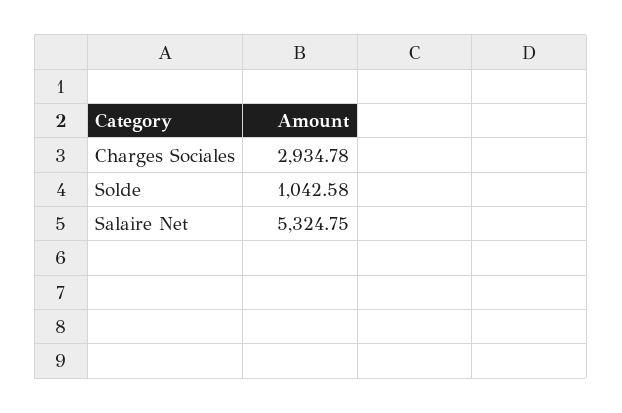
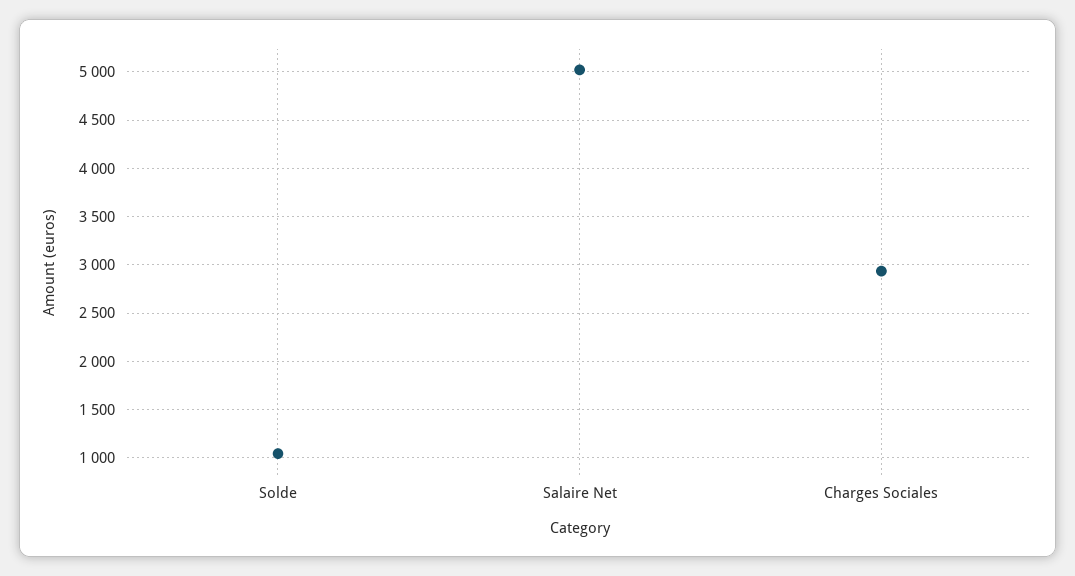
  {
    "Charges Sociales": 2934.78,
    "Solde": 1042.58,
-   "Salaire Net": 5324.75
+   "Salaire Net": 5000
  }

